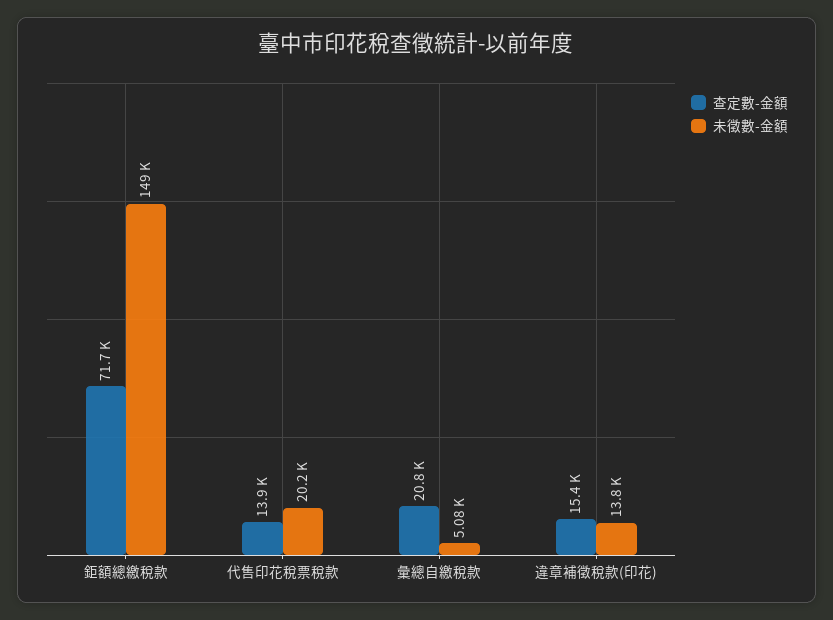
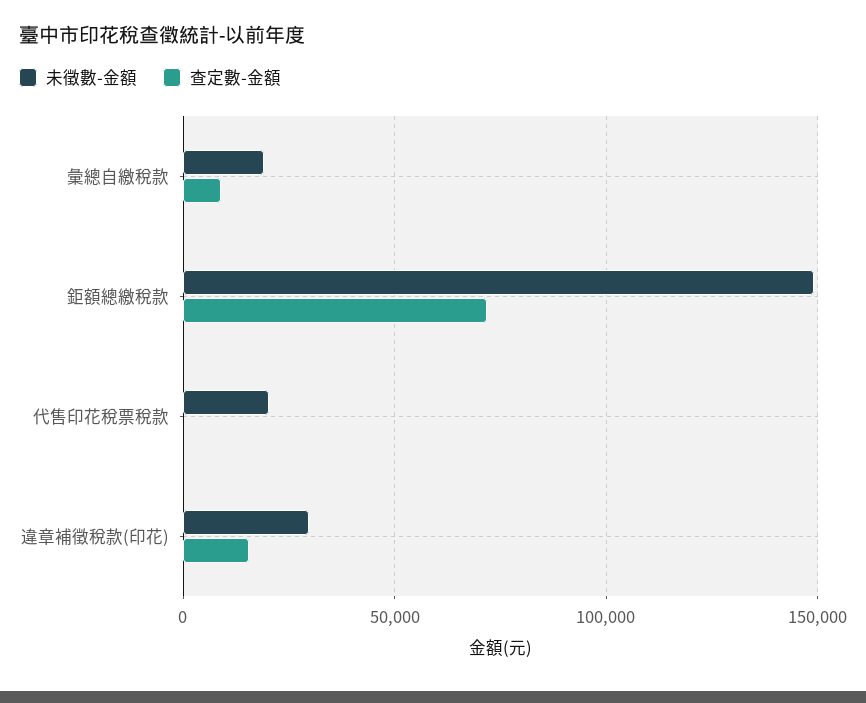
  {
    "查定數-金額": {
      "鉅額總繳稅款": 71700,
-     "代售印花稅票稅款": 13900,
+     "代售印花稅票稅款": 0,
-     "彙總自繳稅款": 20800,
+     "彙總自繳稅款": 10000,
      "違章補徵稅款(印花)": 15400
    },
    "未徵數-金額": {
      "鉅額總繳稅款": 149000,
      "代售印花稅票稅款": 20200,
-     "彙總自繳稅款": 5080,
+     "彙總自繳稅款": 20000,
-     "違章補徵稅款(印花)": 13800
+     "違章補徵稅款(印花)": 30000
    }
  }

